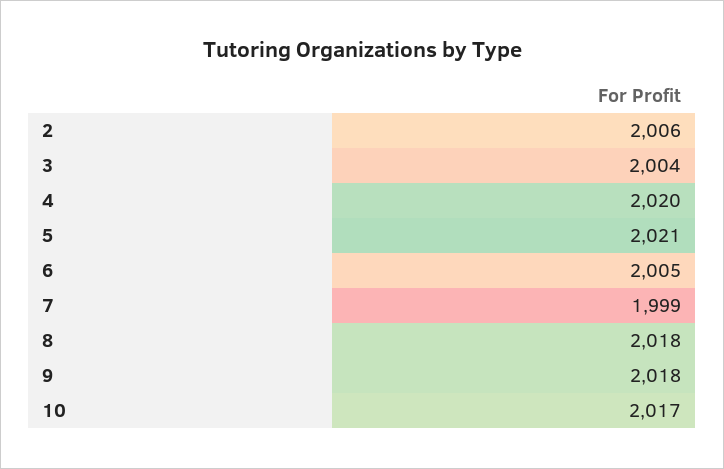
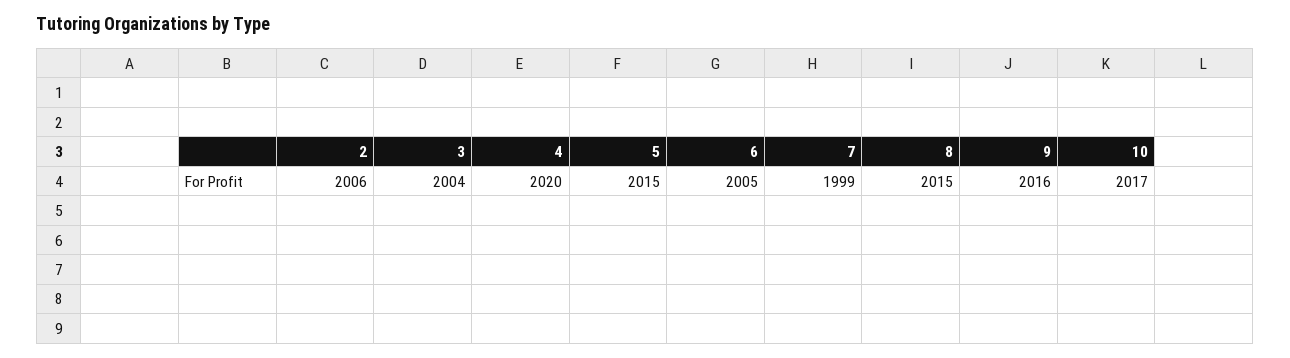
  {
    "2": 2006,
    "3": 2004,
    "4": 2020,
-   "5": 2021,
+   "5": 2015,
    "6": 2005,
    "7": 1999,
-   "8": 2018,
+   "8": 2015,
-   "9": 2018,
+   "9": 2016,
    "10": 2017
  }

